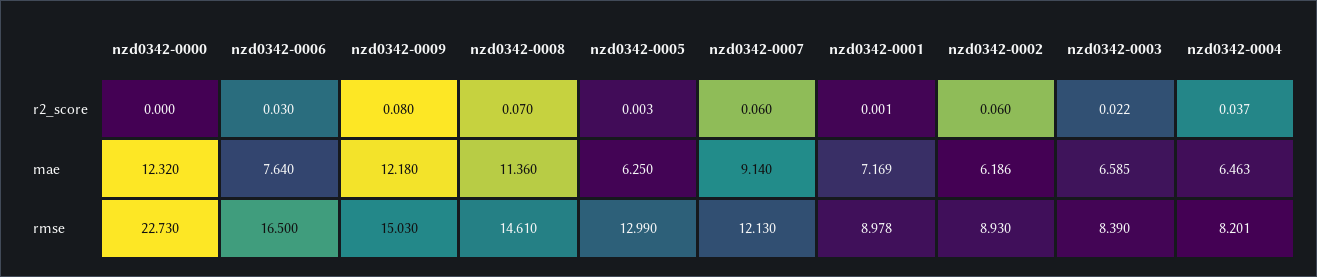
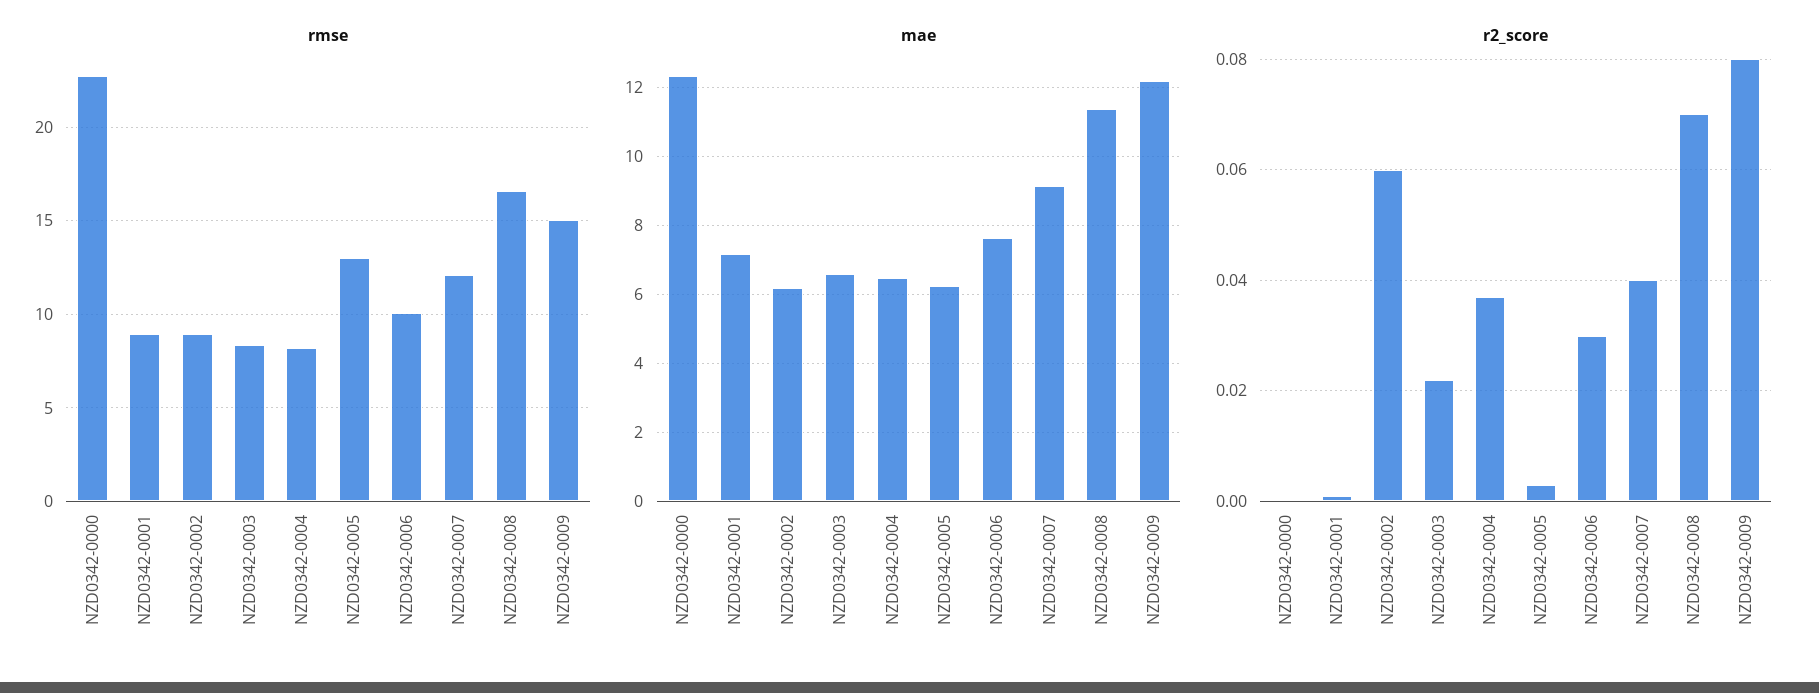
  {
    "r2_score": {
      "nzd0342-0000": 0,
      "nzd0342-0006": 0.03,
      "nzd0342-0009": 0.08,
      "nzd0342-0008": 0.07,
      "nzd0342-0005": 0.003,
-     "nzd0342-0007": 0.06,
+     "nzd0342-0007": 0.04,
      "nzd0342-0001": 0.001,
      "nzd0342-0002": 0.06,
      "nzd0342-0003": 0.022,
      "nzd0342-0004": 0.037
    },
    "mae": {
      "nzd0342-0000": 12.32,
      "nzd0342-0006": 7.64,
      "nzd0342-0009": 12.18,
      "nzd0342-0008": 11.36,
      "nzd0342-0005": 6.25,
      "nzd0342-0007": 9.14,
      "nzd0342-0001": 7.169,
      "nzd0342-0002": 6.186,
      "nzd0342-0003": 6.585,
      "nzd0342-0004": 6.463
    },
    "rmse": {
      "nzd0342-0000": 22.73,
-     "nzd0342-0006": 16.5,
+     "nzd0342-0006": 10,
      "nzd0342-0009": 15.03,
-     "nzd0342-0008": 14.61,
+     "nzd0342-0008": 16.5,
      "nzd0342-0005": 12.99,
      "nzd0342-0007": 12.13,
      "nzd0342-0001": 8.978,
      "nzd0342-0002": 8.93,
      "nzd0342-0003": 8.39,
      "nzd0342-0004": 8.201
    }
  }

